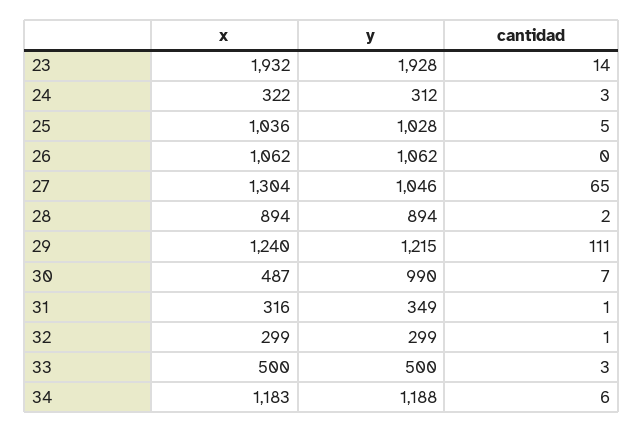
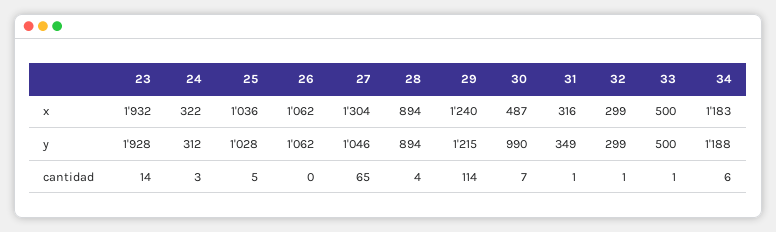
  {
    "x": {
      "23": 1932,
      "24": 322,
      "25": 1036,
      "26": 1062,
      "27": 1304,
      "28": 894,
      "29": 1240,
      "30": 487,
      "31": 316,
      "32": 299,
      "33": 500,
      "34": 1183
    },
    "y": {
      "23": 1928,
      "24": 312,
      "25": 1028,
      "26": 1062,
      "27": 1046,
      "28": 894,
      "29": 1215,
      "30": 990,
      "31": 349,
      "32": 299,
      "33": 500,
      "34": 1188
    },
    "cantidad": {
      "23": 14,
      "24": 3,
      "25": 5,
      "26": 0,
      "27": 65,
-     "28": 2,
+     "28": 4,
-     "29": 111,
+     "29": 114,
      "30": 7,
      "31": 1,
      "32": 1,
-     "33": 3,
+     "33": 1,
      "34": 6
    }
  }

